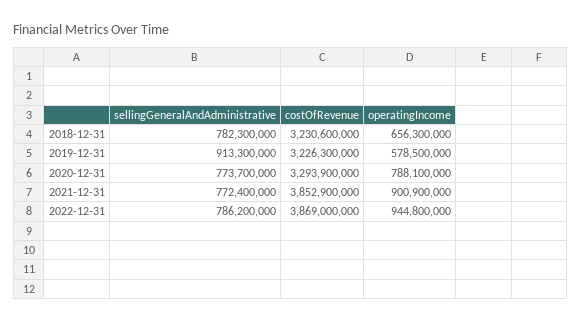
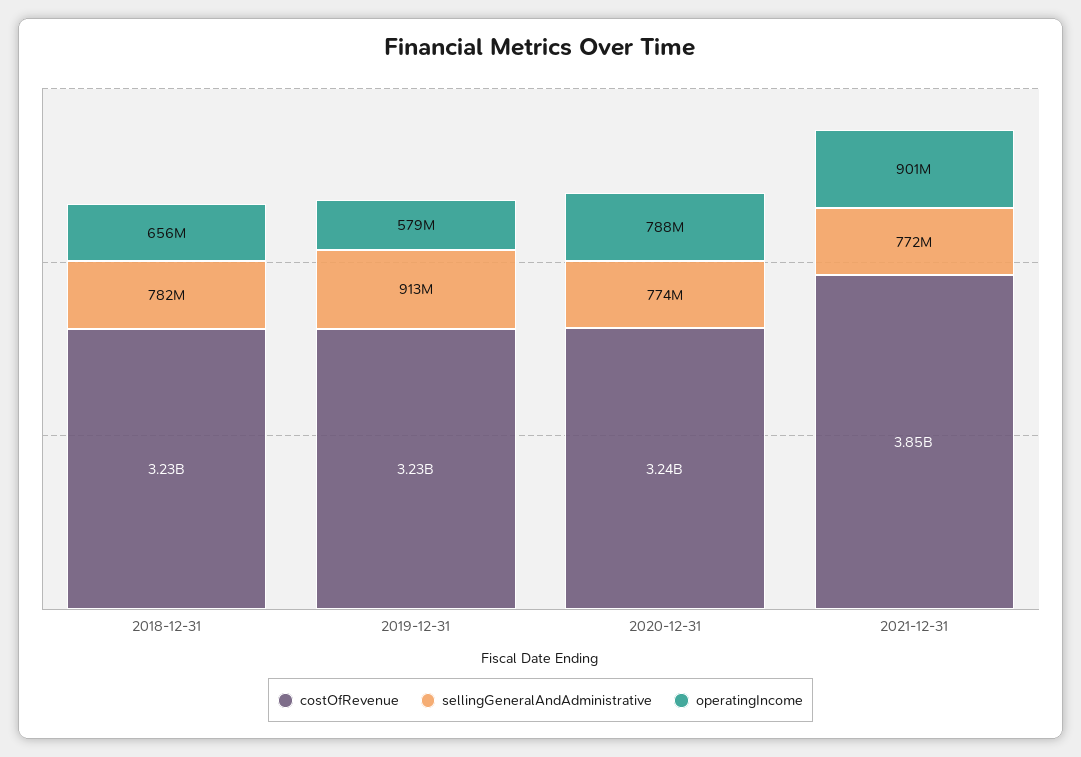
  {
    "sellingGeneralAndAdministrative": {
      "2018-12-31": 782300000,
      "2019-12-31": 913300000,
      "2020-12-31": 773700000,
-     "2021-12-31": 772400000,
+     "2021-12-31": 772400000
-     "2022-12-31": 786200000
    },
    "costOfRevenue": {
      "2018-12-31": 3230600000,
      "2019-12-31": 3226300000,
-     "2020-12-31": 3293900000,
+     "2020-12-31": 3240000000,
-     "2021-12-31": 3852900000,
+     "2021-12-31": 3852900000
-     "2022-12-31": 3869000000
    },
    "operatingIncome": {
      "2018-12-31": 656300000,
      "2019-12-31": 578500000,
      "2020-12-31": 788100000,
-     "2021-12-31": 900900000,
+     "2021-12-31": 900900000
-     "2022-12-31": 944800000
    }
  }

